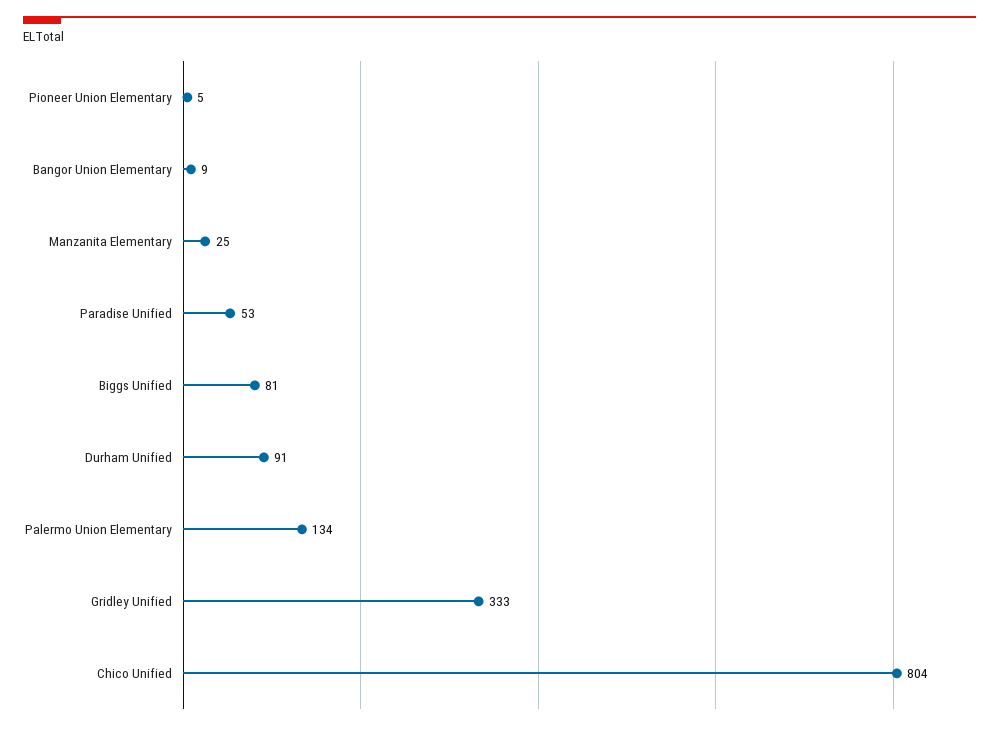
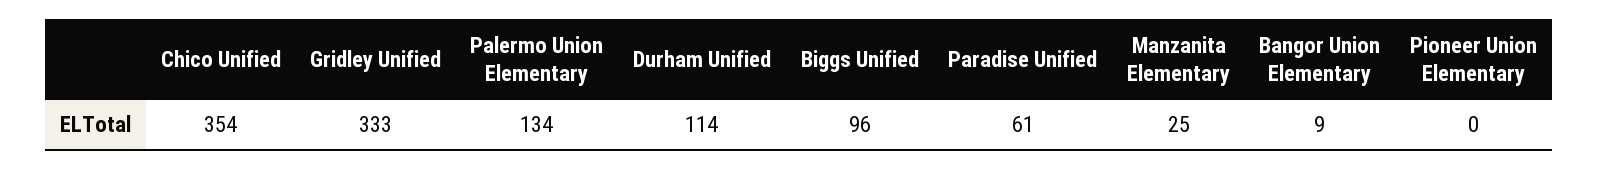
  {
-   "Pioneer Union Elementary": 5,
+   "Pioneer Union Elementary": 0,
    "Bangor Union Elementary": 9,
    "Manzanita Elementary": 25,
-   "Paradise Unified": 53,
+   "Paradise Unified": 61,
-   "Biggs Unified": 81,
+   "Biggs Unified": 96,
-   "Durham Unified": 91,
+   "Durham Unified": 114,
    "Palermo Union Elementary": 134,
    "Gridley Unified": 333,
-   "Chico Unified": 804
+   "Chico Unified": 354
  }

